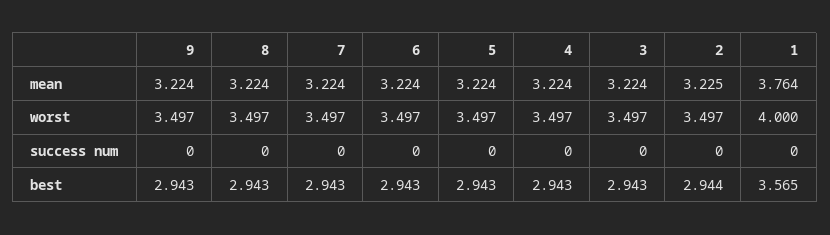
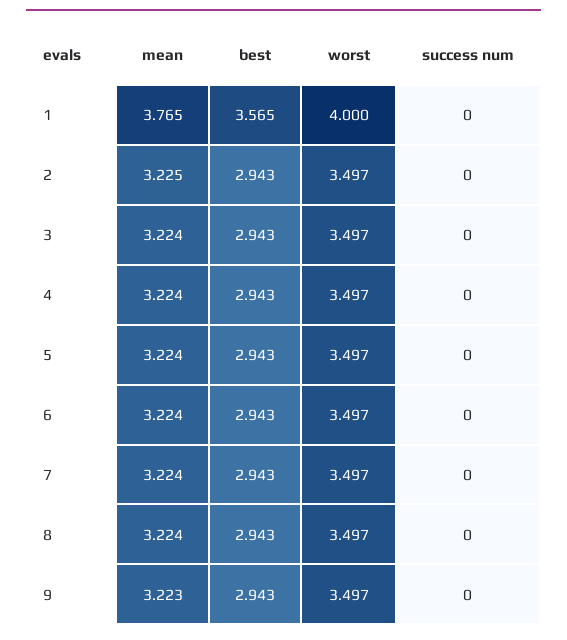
  {
    "9": {
-     "mean": 3.224,
+     "mean": 3.223,
      "worst": 3.497,
      "success num": 0,
      "best": 2.943
    },
    "8": {
      "mean": 3.224,
      "worst": 3.497,
      "success num": 0,
      "best": 2.943
    },
    "7": {
      "mean": 3.224,
      "worst": 3.497,
      "success num": 0,
      "best": 2.943
    },
    "6": {
      "mean": 3.224,
      "worst": 3.497,
      "success num": 0,
      "best": 2.943
    },
    "5": {
      "mean": 3.224,
      "worst": 3.497,
      "success num": 0,
      "best": 2.943
    },
    "4": {
      "mean": 3.224,
      "worst": 3.497,
      "success num": 0,
      "best": 2.943
    },
    "3": {
      "mean": 3.224,
      "worst": 3.497,
      "success num": 0,
      "best": 2.943
    },
    "2": {
      "mean": 3.225,
      "worst": 3.497,
      "success num": 0,
-     "best": 2.944
+     "best": 2.943
    },
    "1": {
-     "mean": 3.764,
+     "mean": 3.765,
      "worst": 4,
      "success num": 0,
      "best": 3.565
    }
  }

